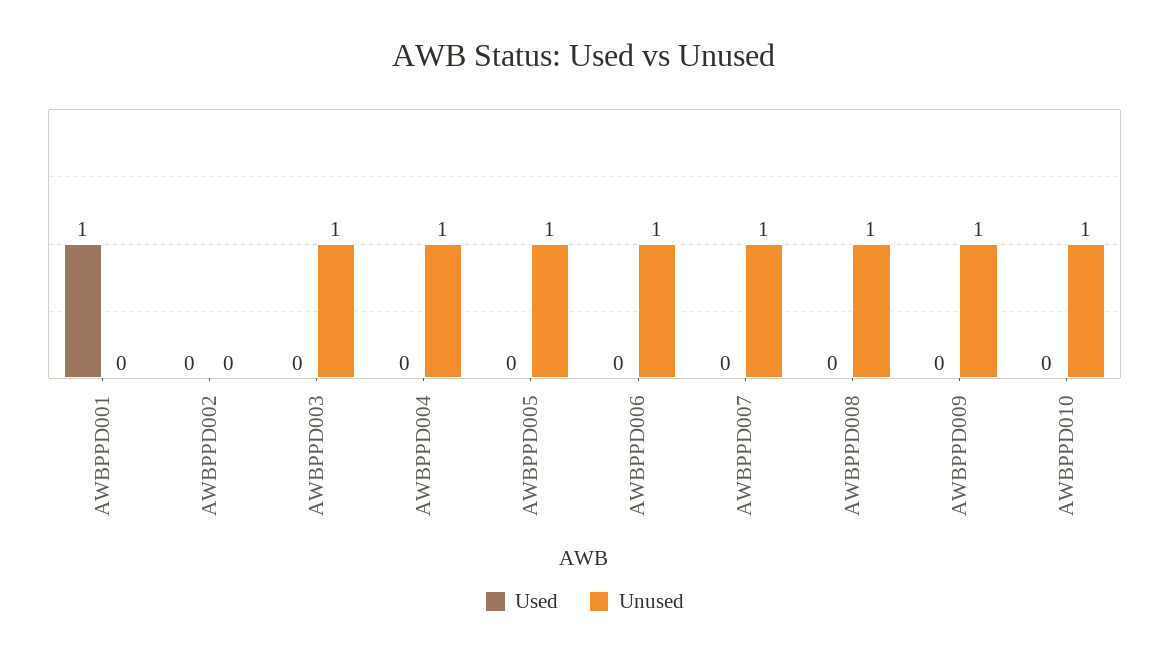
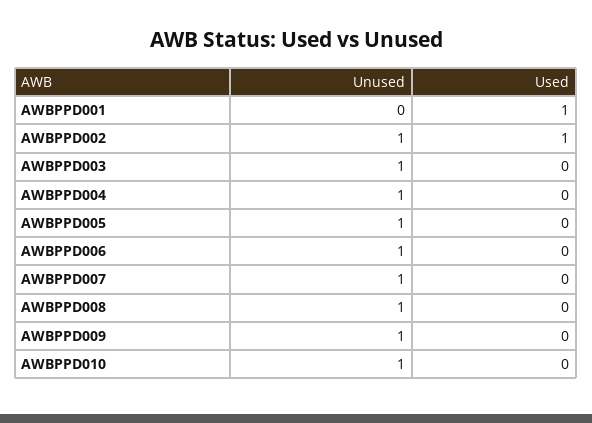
  {
    "Used": {
      "AWBPPD001": 1,
-     "AWBPPD002": 0,
+     "AWBPPD002": 1,
      "AWBPPD003": 0,
      "AWBPPD004": 0,
      "AWBPPD005": 0,
      "AWBPPD006": 0,
      "AWBPPD007": 0,
      "AWBPPD008": 0,
      "AWBPPD009": 0,
      "AWBPPD010": 0
    },
    "Unused": {
      "AWBPPD001": 0,
-     "AWBPPD002": 0,
+     "AWBPPD002": 1,
      "AWBPPD003": 1,
      "AWBPPD004": 1,
      "AWBPPD005": 1,
      "AWBPPD006": 1,
      "AWBPPD007": 1,
      "AWBPPD008": 1,
      "AWBPPD009": 1,
      "AWBPPD010": 1
    }
  }

